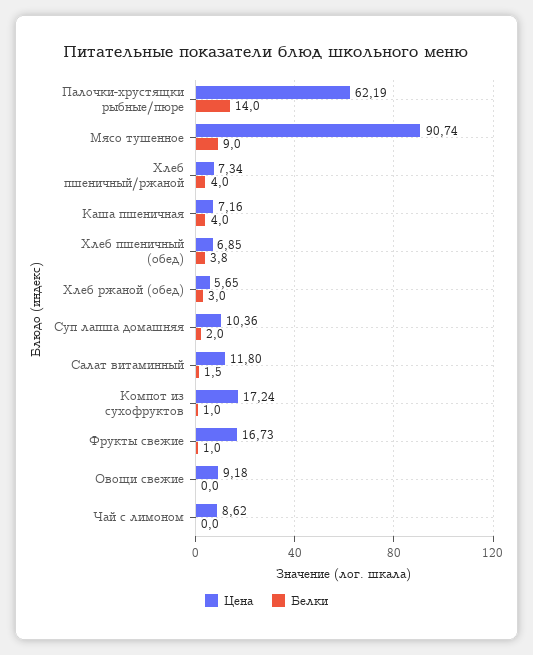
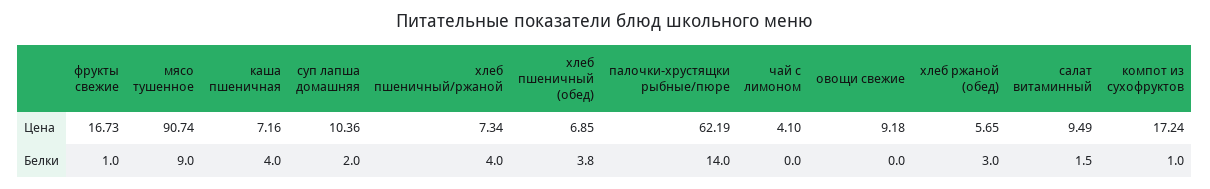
  {
    "Цена": {
      "Палочки-хрустящки рыбные/пюре": 62.19,
      "Мясо тушенное": 90.74,
      "Хлеб пшеничный/ржаной": 7.34,
      "Каша пшеничная": 7.16,
      "Хлеб пшеничный (обед)": 6.85,
      "Хлеб ржаной (обед)": 5.65,
      "Суп лапша домашняя": 10.36,
-     "Салат витаминный": 11.8,
+     "Салат витаминный": 9.49,
      "Компот из сухофруктов": 17.24,
      "Фрукты свежие": 16.73,
      "Овощи свежие": 9.18,
-     "Чай с лимоном": 8.62
+     "Чай с лимоном": 4.1
    },
    "Белки": {
      "Палочки-хрустящки рыбные/пюре": 14,
      "Мясо тушенное": 9,
      "Хлеб пшеничный/ржаной": 4,
      "Каша пшеничная": 4,
      "Хлеб пшеничный (обед)": 3.8,
      "Хлеб ржаной (обед)": 3,
      "Суп лапша домашняя": 2,
      "Салат витаминный": 1.5,
      "Компот из сухофруктов": 1,
      "Фрукты свежие": 1,
      "Овощи свежие": 0,
      "Чай с лимоном": 0
    }
  }

